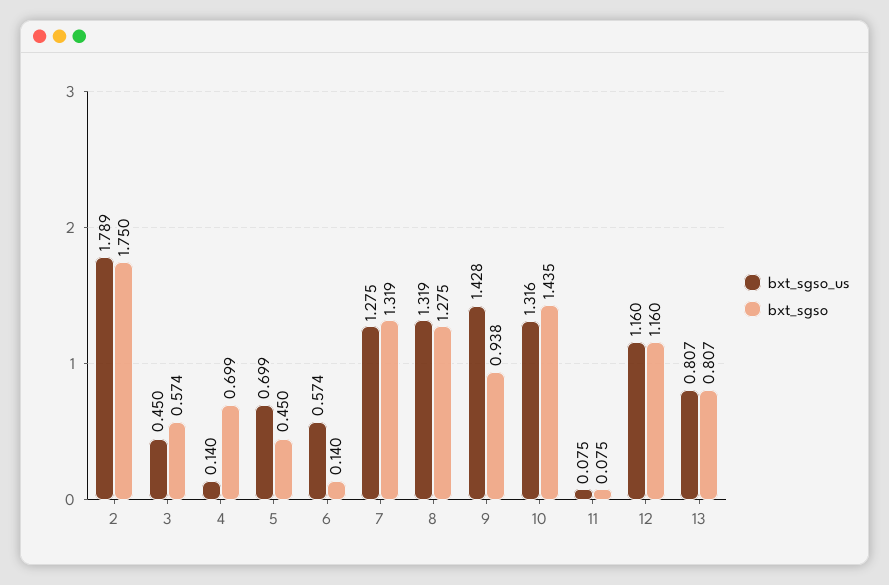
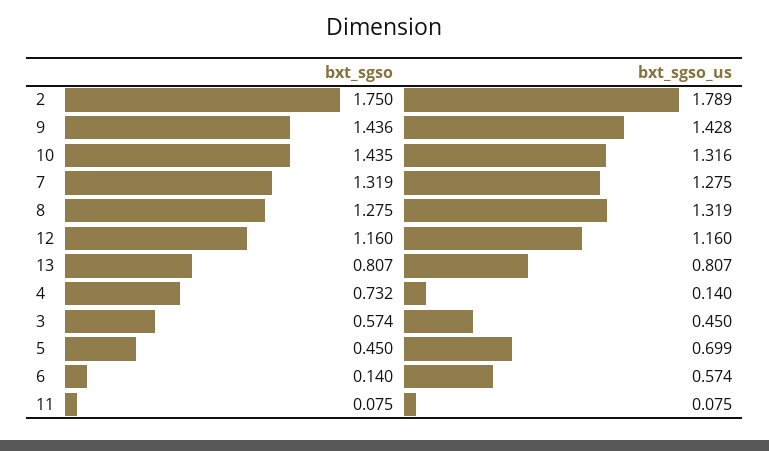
  {
    "bxt_sgso_us": {
      "2": 1.789,
      "3": 0.45,
      "4": 0.14,
      "5": 0.699,
      "6": 0.574,
      "7": 1.275,
      "8": 1.319,
      "9": 1.428,
      "10": 1.316,
      "11": 0.075,
      "12": 1.16,
      "13": 0.807
    },
    "bxt_sgso": {
      "2": 1.75,
      "3": 0.574,
-     "4": 0.699,
+     "4": 0.732,
      "5": 0.45,
      "6": 0.14,
      "7": 1.319,
      "8": 1.275,
-     "9": 0.938,
+     "9": 1.436,
      "10": 1.435,
      "11": 0.075,
      "12": 1.16,
      "13": 0.807
    }
  }

